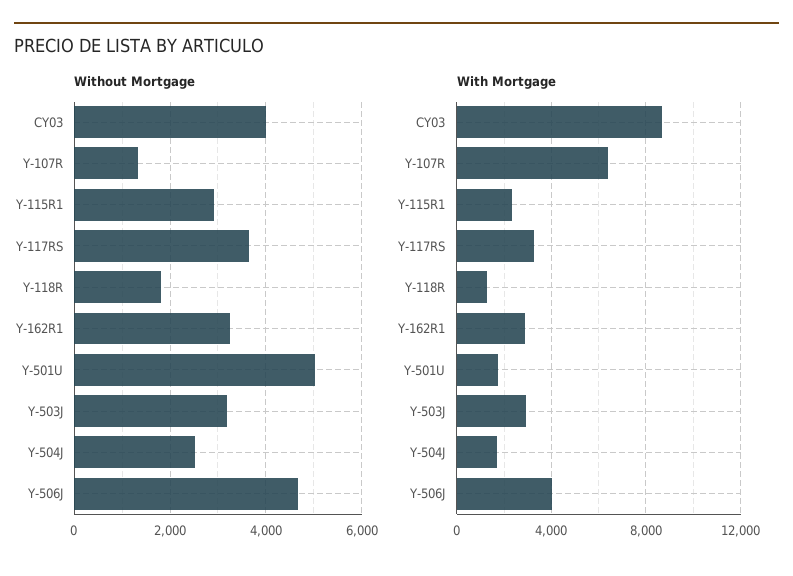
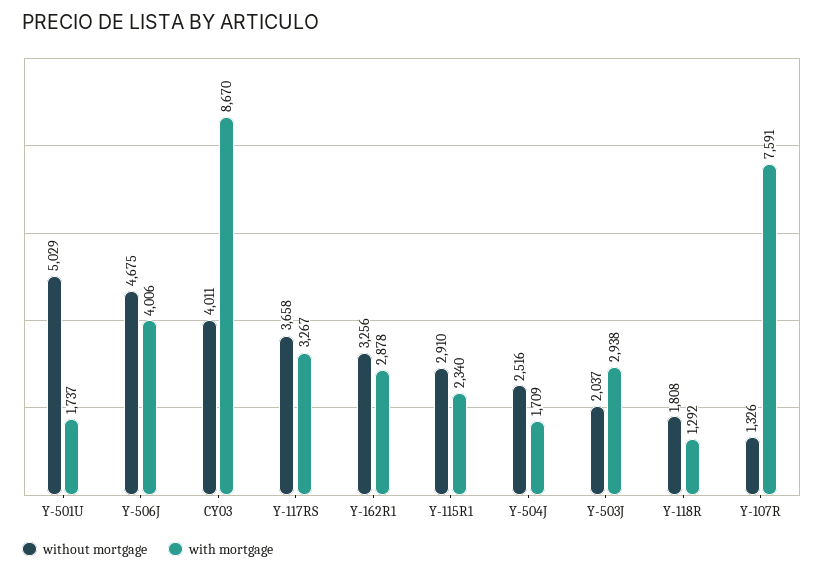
  {
    "Without Mortgage": {
      "CY03": 4011,
      "Y-107R": 1326,
      "Y-115R1": 2910,
      "Y-117RS": 3658,
      "Y-118R": 1808,
      "Y-162R1": 3256,
      "Y-501U": 5029,
-     "Y-503J": 3200,
+     "Y-503J": 2037,
      "Y-504J": 2516,
      "Y-506J": 4675
    },
    "With Mortgage": {
      "CY03": 8670,
-     "Y-107R": 6500,
+     "Y-107R": 7591,
      "Y-115R1": 2340,
      "Y-117RS": 3267,
      "Y-118R": 1292,
      "Y-162R1": 2878,
      "Y-501U": 1737,
      "Y-503J": 2938,
      "Y-504J": 1709,
      "Y-506J": 4006
    }
  }

